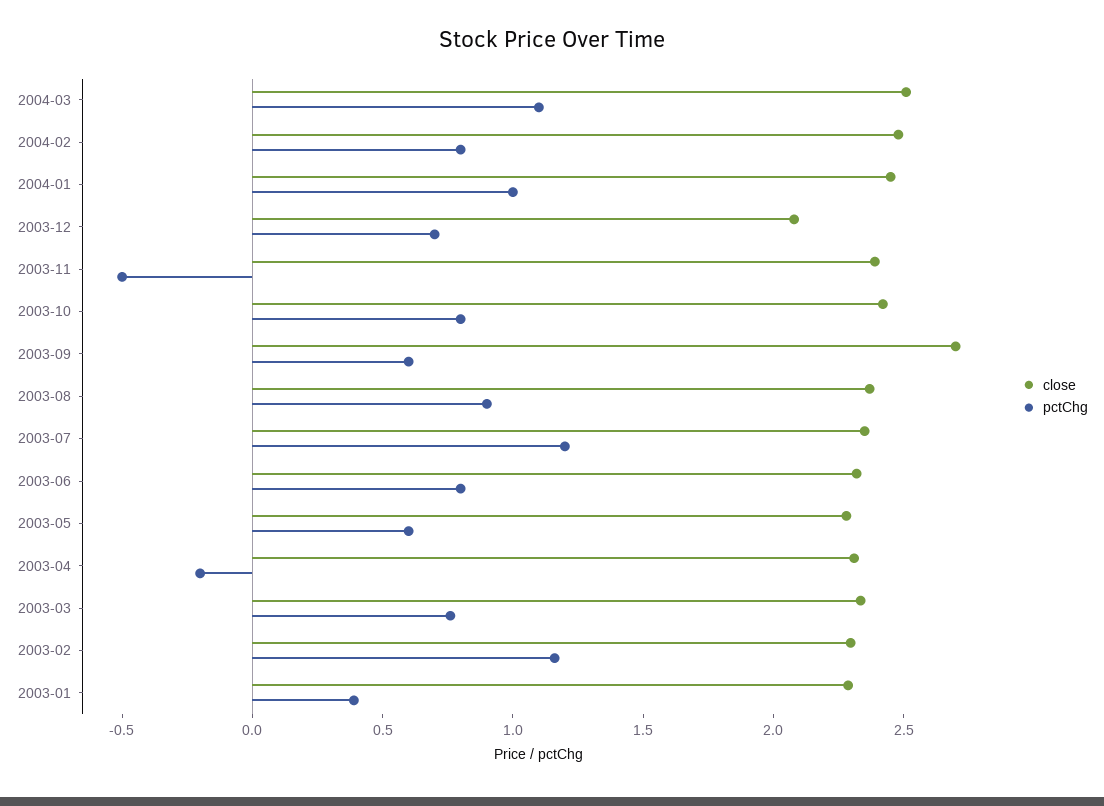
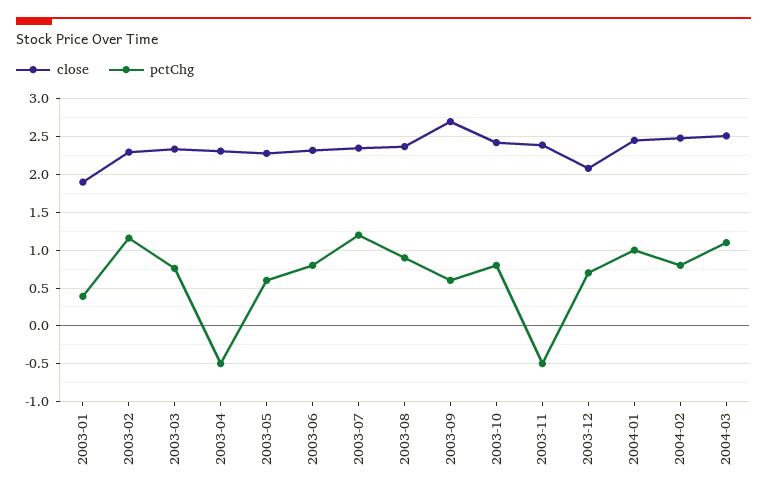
  {
    "close": {
      "2004-03": 2.5,
      "2004-02": 2.5,
      "2004-01": 2.5,
      "2003-12": 2.1,
      "2003-11": 2.4,
      "2003-10": 2.4,
      "2003-09": 2.7,
      "2003-08": 2.4,
      "2003-07": 2.4,
      "2003-06": 2.3,
      "2003-05": 2.3,
      "2003-04": 2.3,
      "2003-03": 2.3,
      "2003-02": 2.3,
-     "2003-01": 2.3
+     "2003-01": 1.9
    },
    "pctChg": {
      "2004-03": 1.1,
      "2004-02": 0.8,
      "2004-01": 1,
      "2003-12": 0.7,
      "2003-11": -0.5,
      "2003-10": 0.8,
      "2003-09": 0.6,
      "2003-08": 0.9,
      "2003-07": 1.2,
      "2003-06": 0.8,
      "2003-05": 0.6,
-     "2003-04": -0.2,
+     "2003-04": -0.5,
      "2003-03": 0.8,
      "2003-02": 1.2,
      "2003-01": 0.4
    }
  }

